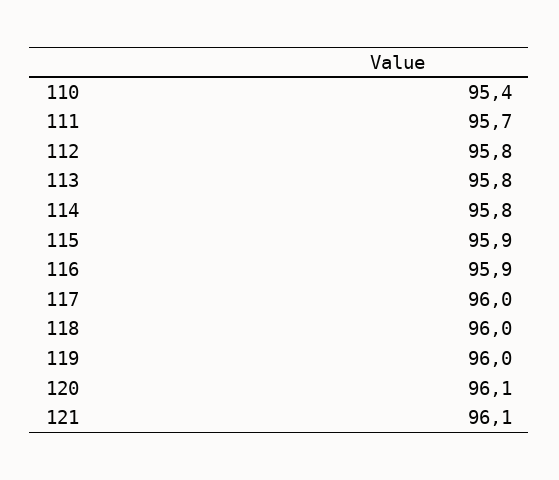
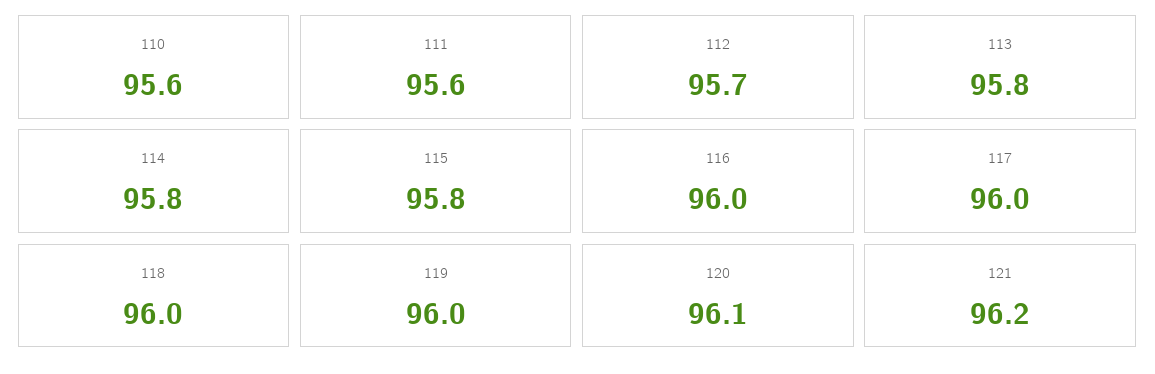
  {
-   "110": 95.4,
+   "110": 95.6,
-   "111": 95.7,
+   "111": 95.6,
-   "112": 95.8,
+   "112": 95.7,
    "113": 95.8,
    "114": 95.8,
-   "115": 95.9,
+   "115": 95.8,
-   "116": 95.9,
+   "116": 96,
    "117": 96,
    "118": 96,
    "119": 96,
    "120": 96.1,
-   "121": 96.1
+   "121": 96.2
  }

